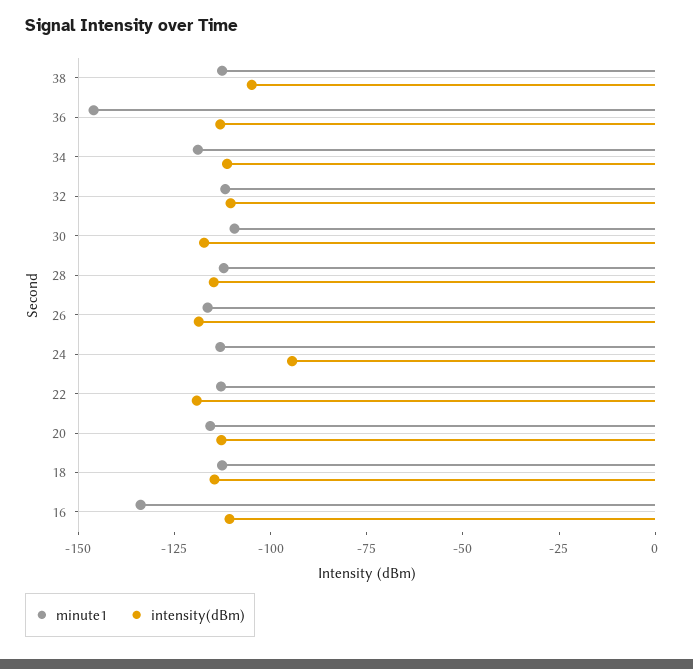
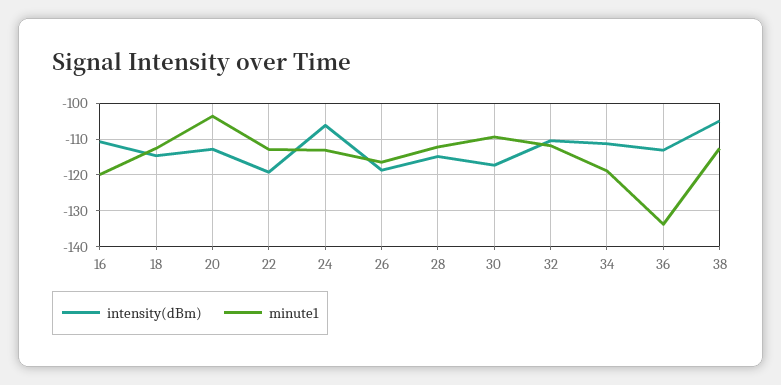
  {
    "minute1": {
      "38": -112,
-     "36": -145,
+     "36": -134,
      "34": -118,
      "32": -112,
      "30": -110,
      "28": -112,
      "26": -116,
      "24": -114,
      "22": -112,
-     "20": -115,
+     "20": -104,
      "18": -112,
-     "16": -135
+     "16": -120
    },
    "intensity(dBm)": {
      "38": -104,
      "36": -114,
      "34": -112,
      "32": -110,
      "30": -118,
      "28": -114,
      "26": -118,
-     "24": -95,
+     "24": -106,
      "22": -120,
      "20": -112,
      "18": -114,
      "16": -110
    }
  }

